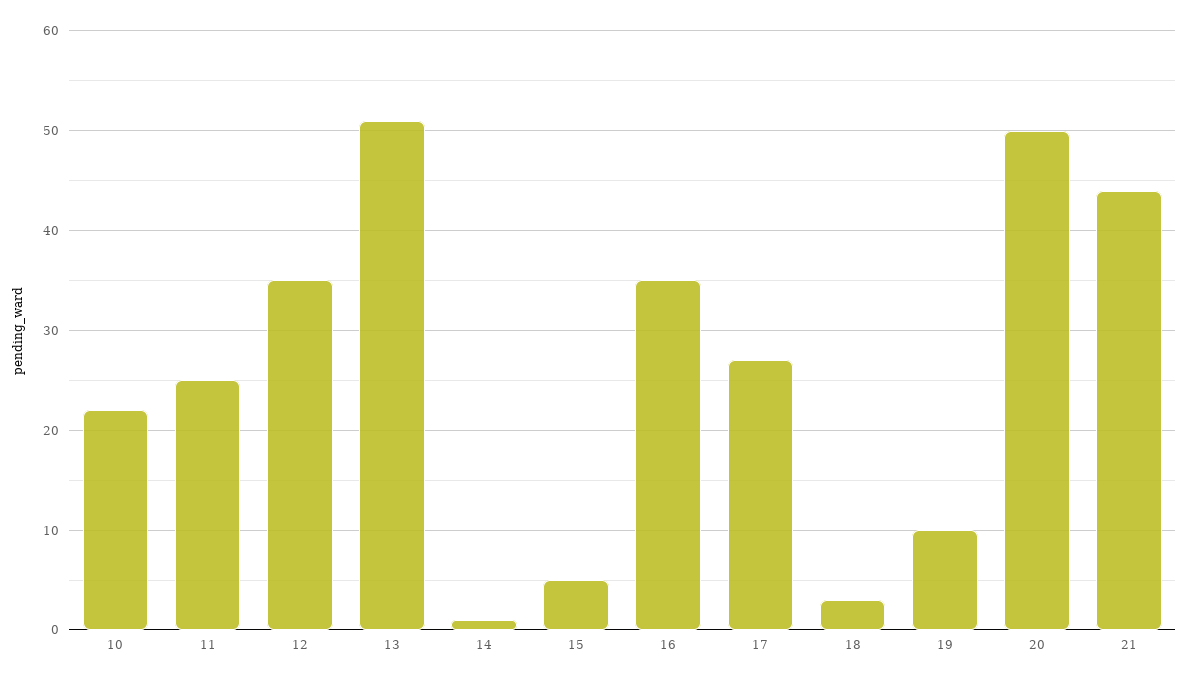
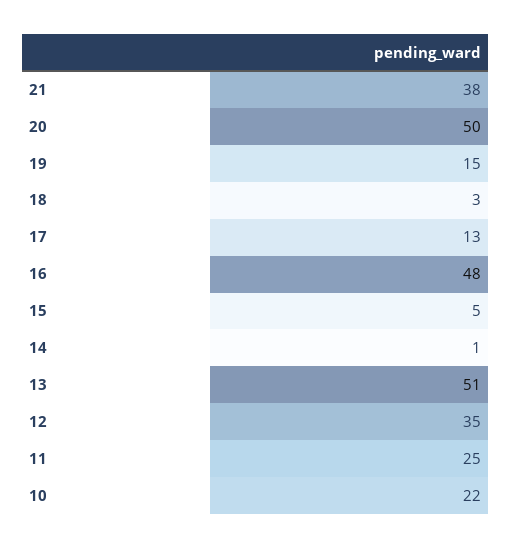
  {
    "10": 22,
    "11": 25,
    "12": 35,
    "13": 51,
    "14": 1,
    "15": 5,
-   "16": 35,
+   "16": 48,
-   "17": 27,
+   "17": 13,
    "18": 3,
-   "19": 10,
+   "19": 15,
    "20": 50,
-   "21": 44
+   "21": 38
  }

